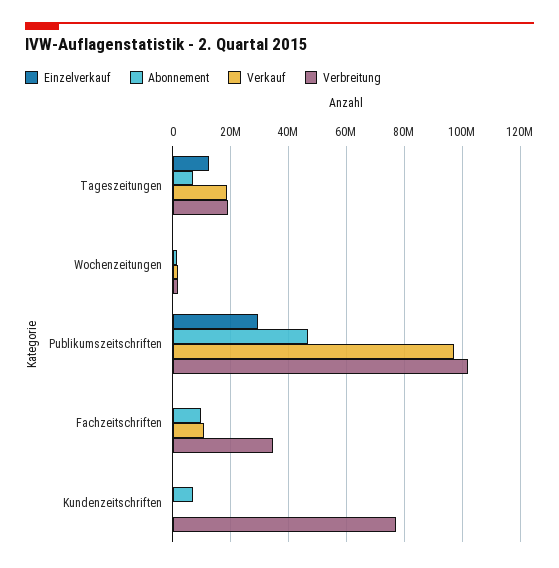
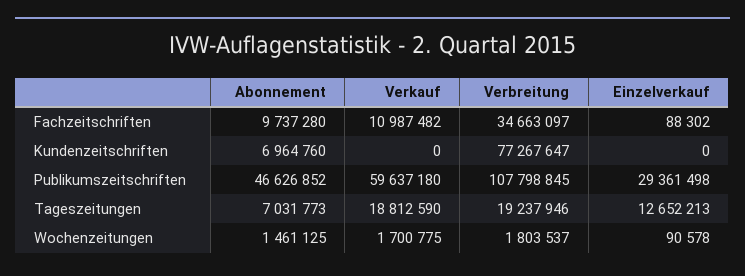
  {
    "Einzelverkauf": {
      "Tageszeitungen": 12652213,
      "Wochenzeitungen": 90578,
      "Publikumszeitschriften": 29361498,
      "Fachzeitschriften": 88302,
      "Kundenzeitschriften": 0
    },
    "Abonnement": {
      "Tageszeitungen": 7031773,
      "Wochenzeitungen": 1461125,
      "Publikumszeitschriften": 46626852,
      "Fachzeitschriften": 9737280,
      "Kundenzeitschriften": 6964760
    },
    "Verkauf": {
      "Tageszeitungen": 18812590,
      "Wochenzeitungen": 1700775,
-     "Publikumszeitschriften": 97500000,
+     "Publikumszeitschriften": 59637180,
      "Fachzeitschriften": 10987482,
      "Kundenzeitschriften": 0
    },
    "Verbreitung": {
      "Tageszeitungen": 19237946,
      "Wochenzeitungen": 1803537,
-     "Publikumszeitschriften": 102500000,
+     "Publikumszeitschriften": 107798845,
      "Fachzeitschriften": 34663097,
      "Kundenzeitschriften": 77267647
    }
  }

